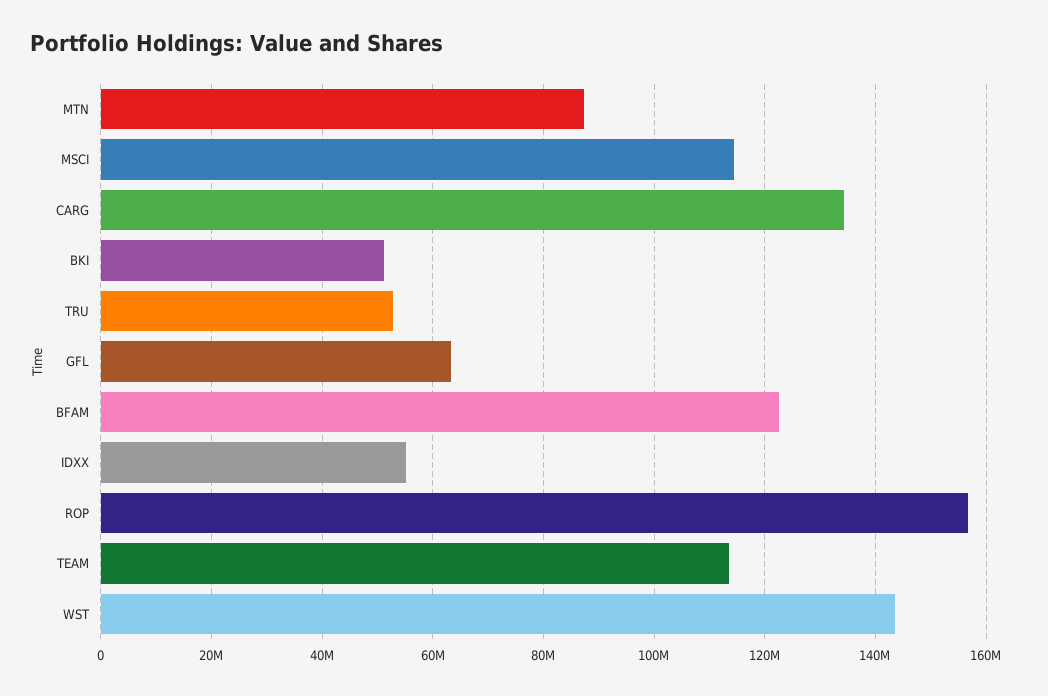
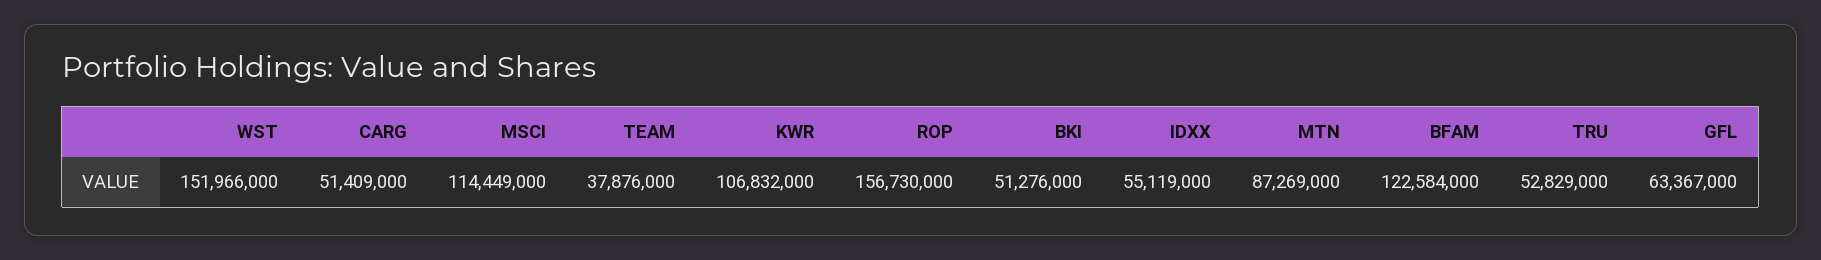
  {
    "MTN": 87269000,
    "MSCI": 114449000,
-   "CARG": 134000000,
+   "CARG": 51409000,
    "BKI": 51276000,
    "TRU": 52829000,
    "GFL": 63367000,
    "BFAM": 122584000,
    "IDXX": 55119000,
    "ROP": 156730000,
-   "TEAM": 114000000,
+   "TEAM": 37876000,
-   "WST": 144000000
+   "WST": 151966000,
+   "KWR": 106832000
  }

